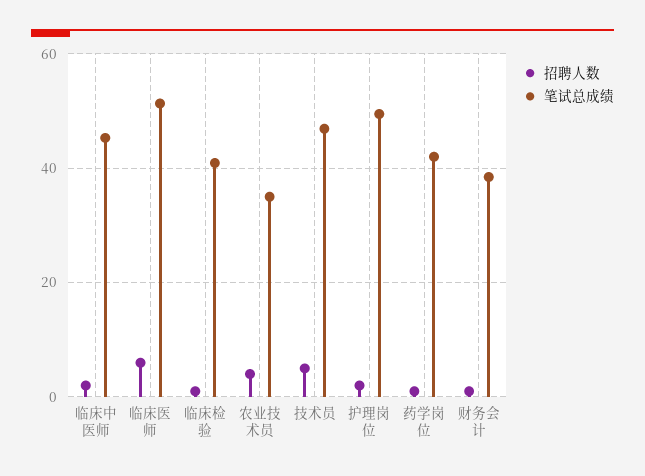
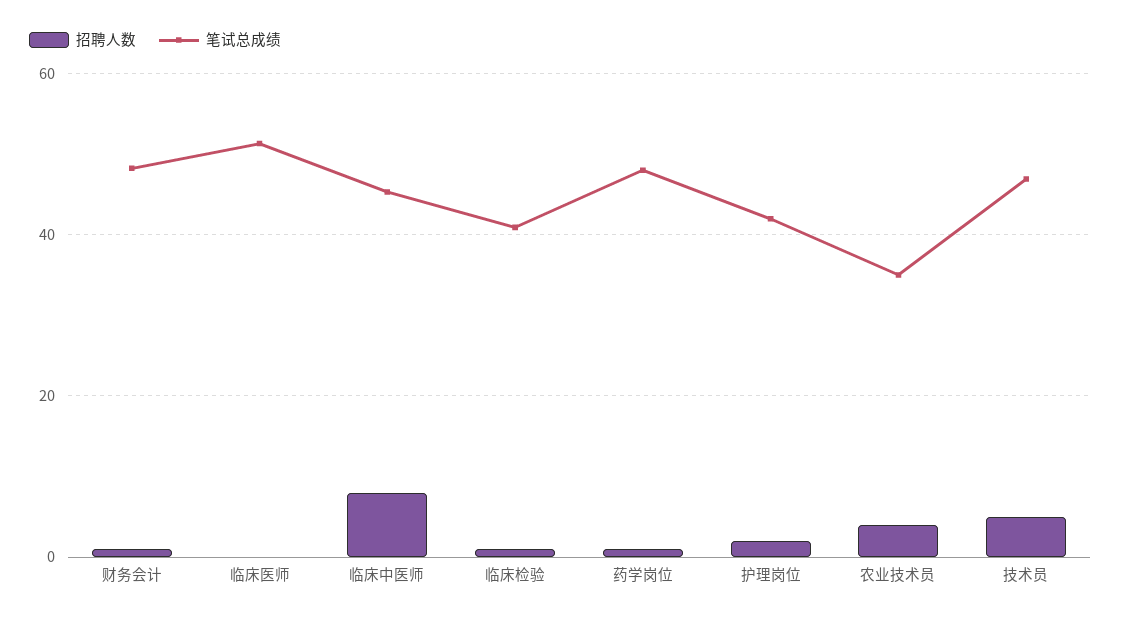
  {
    "招聘人数": {
-     "临床中医师": 2,
+     "临床中医师": 8,
-     "临床医师": 6,
+     "临床医师": 0,
      "临床检验": 2,
      "农业技术员": 4,
      "技术员": 6,
      "护理岗位": 2,
      "药学岗位": 2,
      "财务会计": 2
    },
    "笔试总成绩": {
      "临床中医师": 46,
      "临床医师": 52,
      "临床检验": 40,
      "农业技术员": 36,
      "技术员": 46,
-     "护理岗位": 50,
+     "护理岗位": 42,
-     "药学岗位": 42,
+     "药学岗位": 48,
-     "财务会计": 38
+     "财务会计": 48
    }
  }

